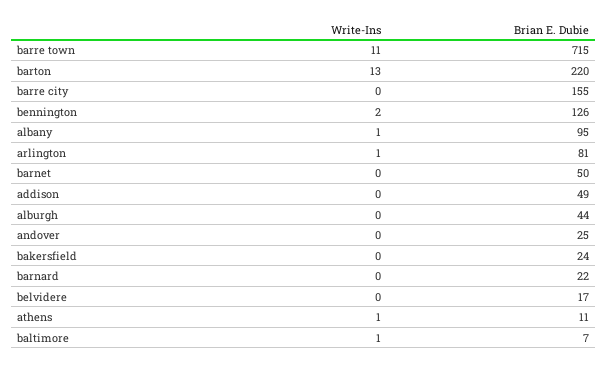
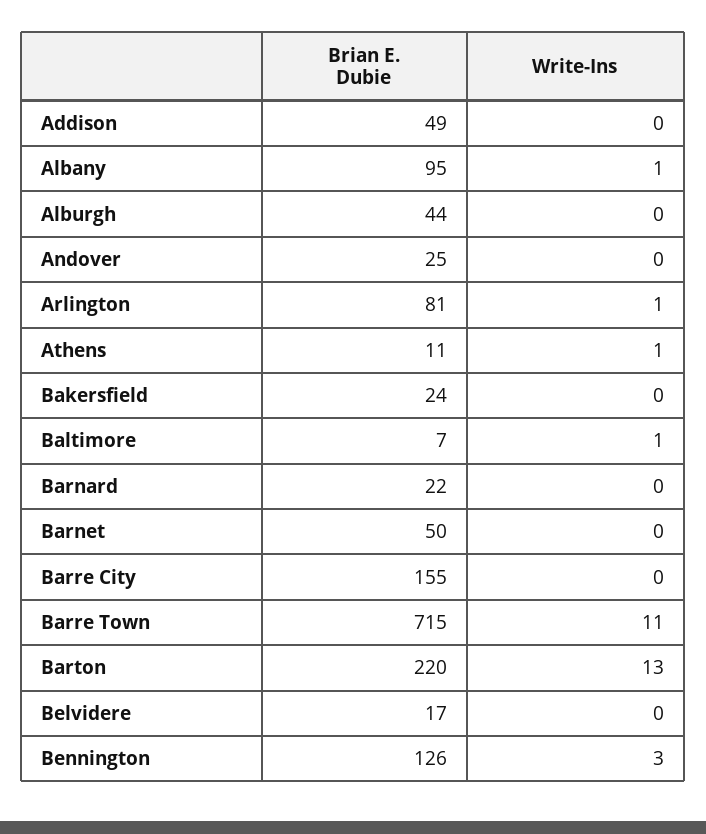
  {
    "Write-Ins": {
      "barre town": 11,
      "barton": 13,
      "barre city": 0,
-     "bennington": 2,
+     "bennington": 3,
      "albany": 1,
      "arlington": 1,
      "barnet": 0,
      "addison": 0,
      "alburgh": 0,
      "andover": 0,
      "bakersfield": 0,
      "barnard": 0,
      "belvidere": 0,
      "athens": 1,
      "baltimore": 1
    },
    "Brian E. Dubie": {
      "barre town": 715,
      "barton": 220,
      "barre city": 155,
      "bennington": 126,
      "albany": 95,
      "arlington": 81,
      "barnet": 50,
      "addison": 49,
      "alburgh": 44,
      "andover": 25,
      "bakersfield": 24,
      "barnard": 22,
      "belvidere": 17,
      "athens": 11,
      "baltimore": 7
    }
  }

